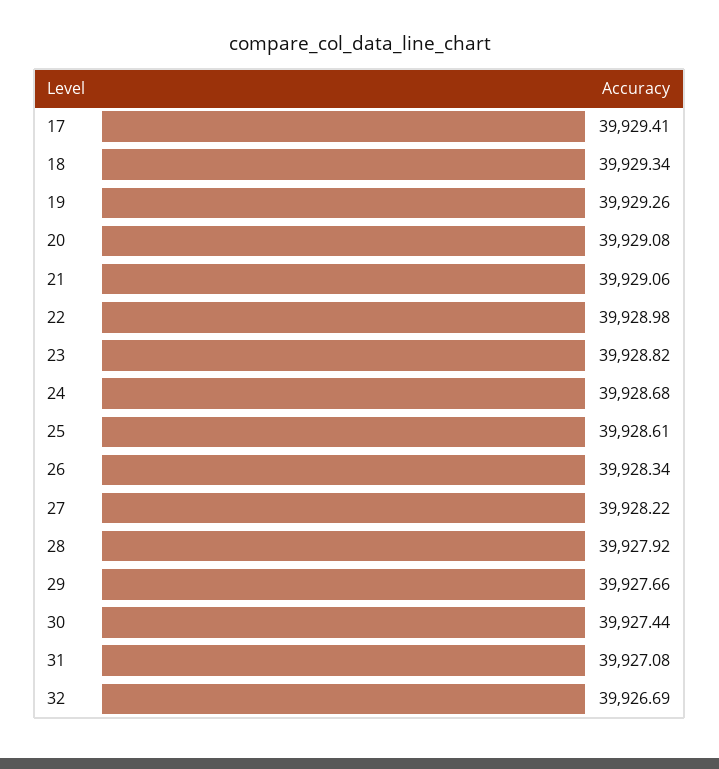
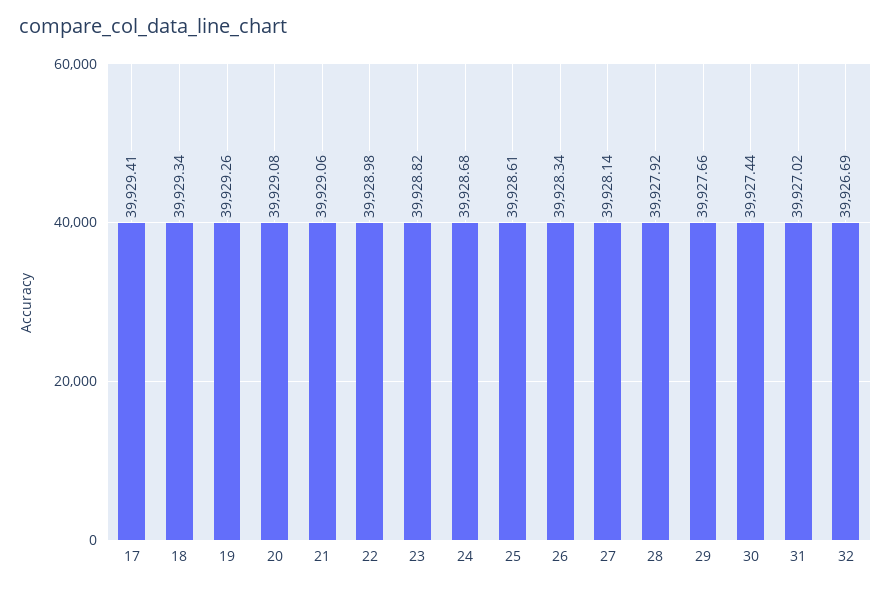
  {
    "17": 39929.41,
    "18": 39929.34,
    "19": 39929.26,
    "20": 39929.08,
    "21": 39929.06,
    "22": 39928.98,
    "23": 39928.82,
    "24": 39928.68,
    "25": 39928.61,
    "26": 39928.34,
-   "27": 39928.22,
+   "27": 39928.14,
    "28": 39927.92,
    "29": 39927.66,
    "30": 39927.44,
-   "31": 39927.08,
+   "31": 39927.02,
    "32": 39926.69
  }

